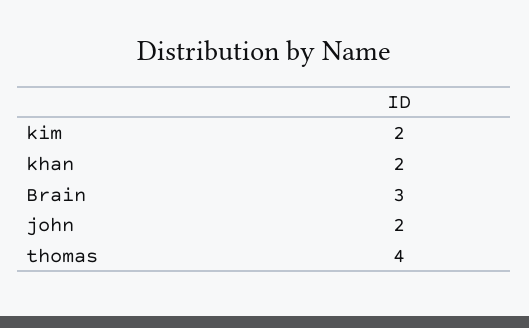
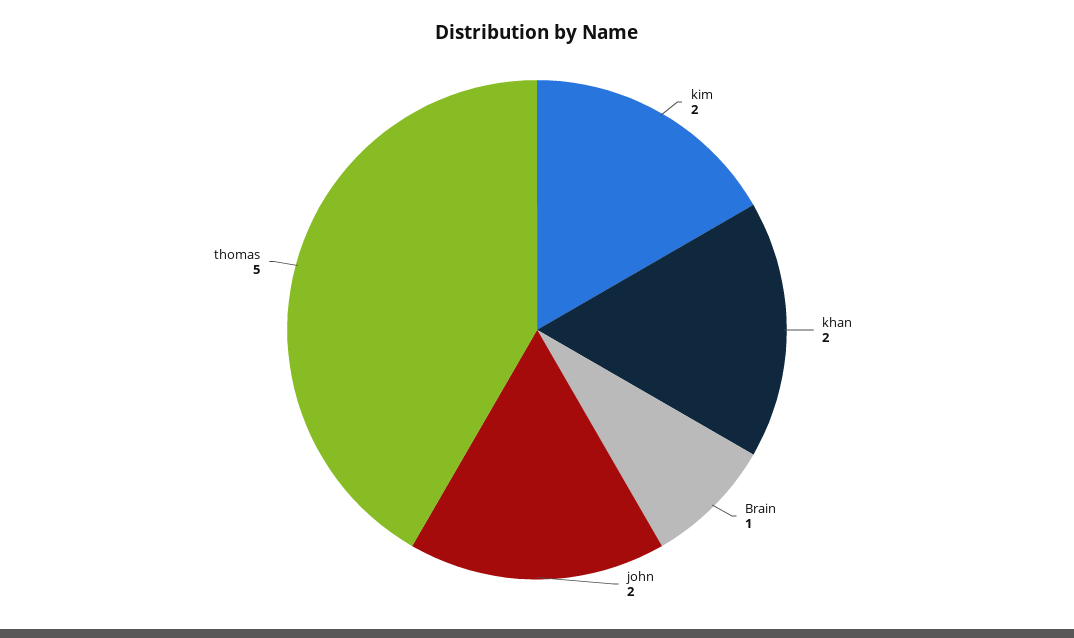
  {
    "kim": 2,
    "khan": 2,
-   "Brain": 3,
+   "Brain": 1,
    "john": 2,
-   "thomas": 4
+   "thomas": 5
  }

